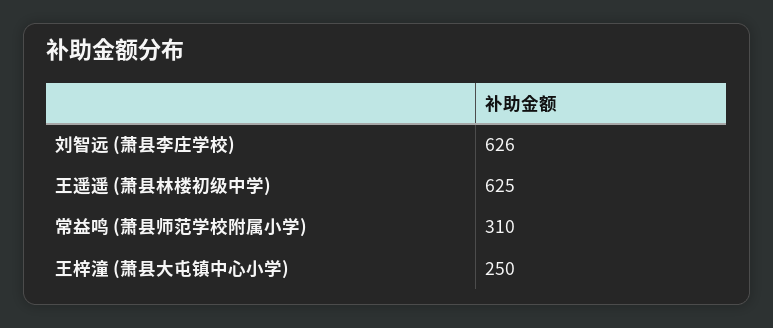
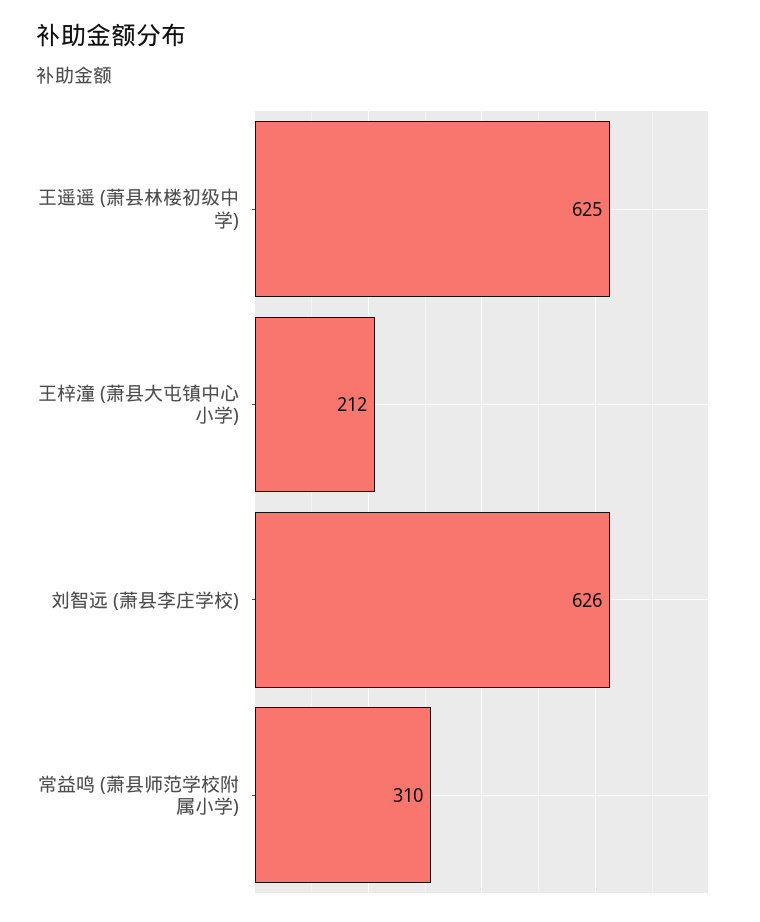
  {
    "刘智远 (萧县李庄学校)": 626,
    "王遥遥 (萧县林楼初级中学)": 625,
    "常益鸣 (萧县师范学校附属小学)": 310,
-   "王梓潼 (萧县大屯镇中心小学)": 250
+   "王梓潼 (萧县大屯镇中心小学)": 212
  }

